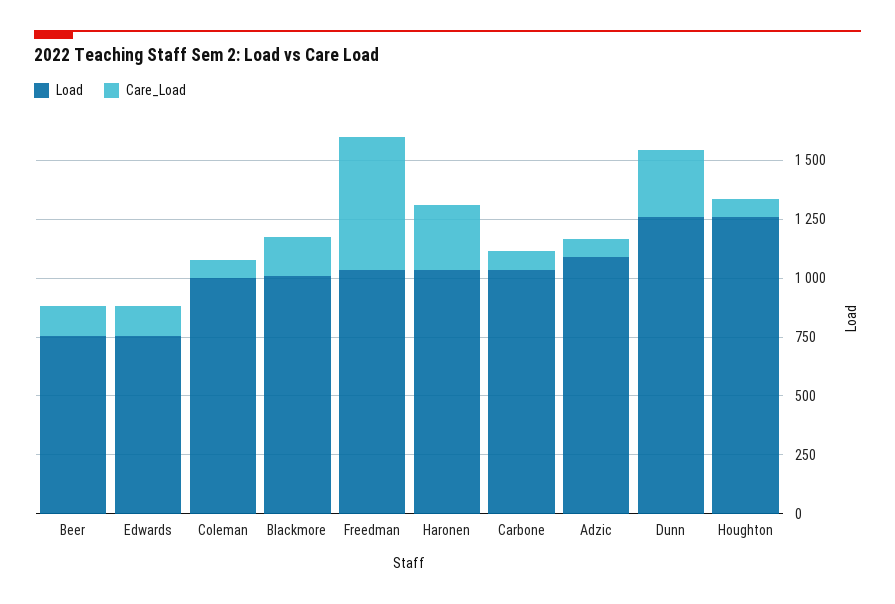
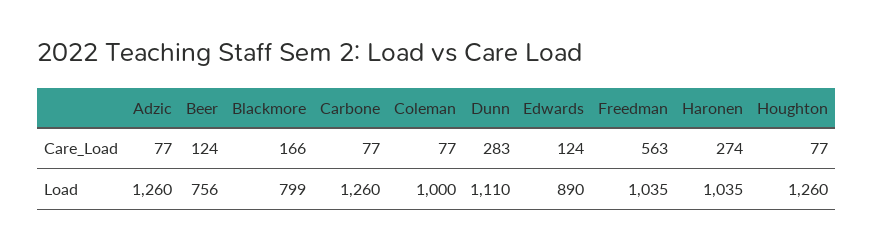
  {
    "Load": {
      "Beer": 756,
-     "Edwards": 750,
+     "Edwards": 890,
      "Coleman": 1000,
-     "Blackmore": 1000,
+     "Blackmore": 799,
      "Freedman": 1035,
      "Haronen": 1035,
-     "Carbone": 1050,
+     "Carbone": 1260,
-     "Adzic": 1100,
+     "Adzic": 1260,
-     "Dunn": 1250,
+     "Dunn": 1110,
      "Houghton": 1260
    },
    "Care_Load": {
      "Beer": 124,
      "Edwards": 124,
      "Coleman": 77,
      "Blackmore": 166,
      "Freedman": 563,
      "Haronen": 274,
      "Carbone": 77,
      "Adzic": 77,
      "Dunn": 283,
      "Houghton": 77
    }
  }

